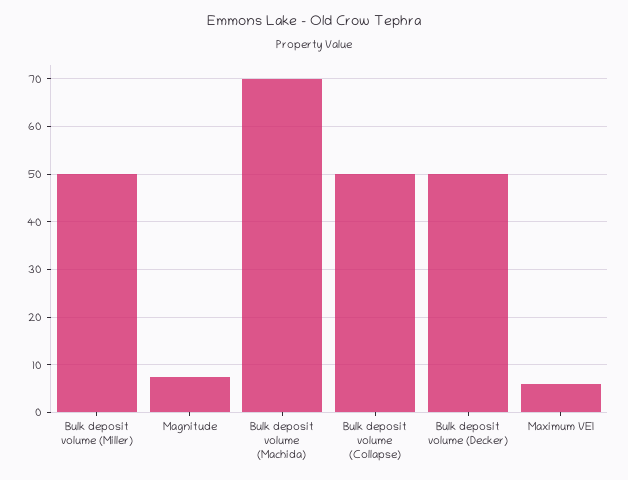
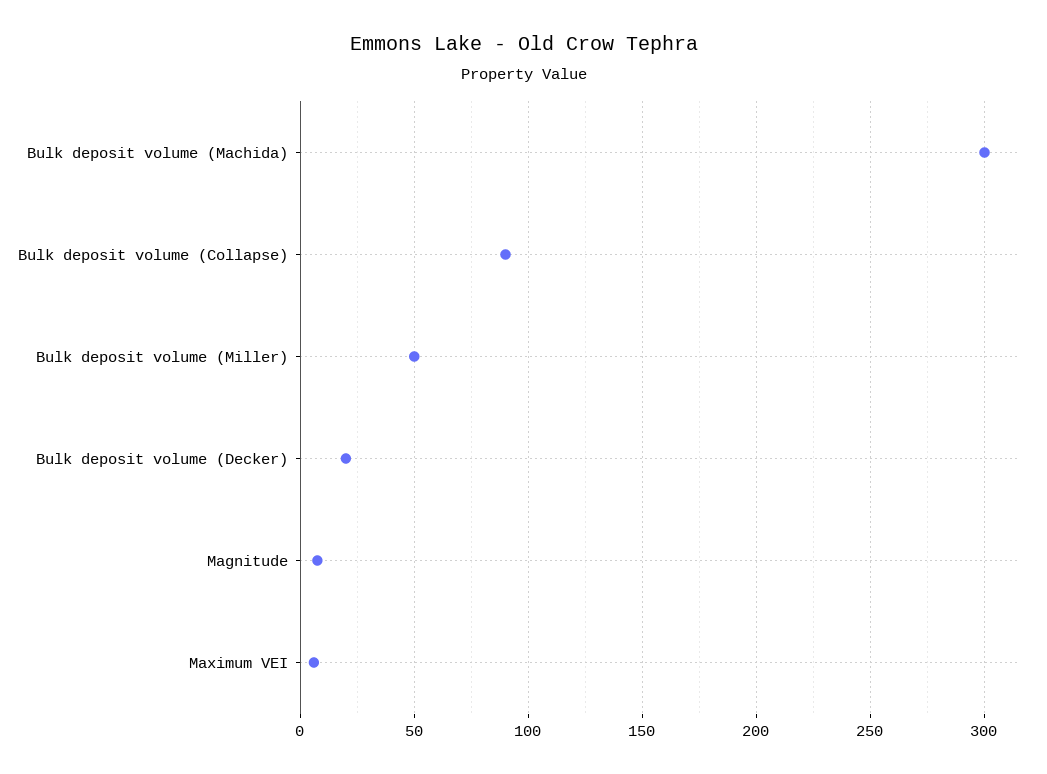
  {
    "Bulk deposit volume (Miller)": 50,
    "Magnitude": 8,
-   "Bulk deposit volume (Machida)": 70,
+   "Bulk deposit volume (Machida)": 300,
-   "Bulk deposit volume (Collapse)": 50,
+   "Bulk deposit volume (Collapse)": 90,
-   "Bulk deposit volume (Decker)": 50,
+   "Bulk deposit volume (Decker)": 20,
    "Maximum VEI": 6
  }

